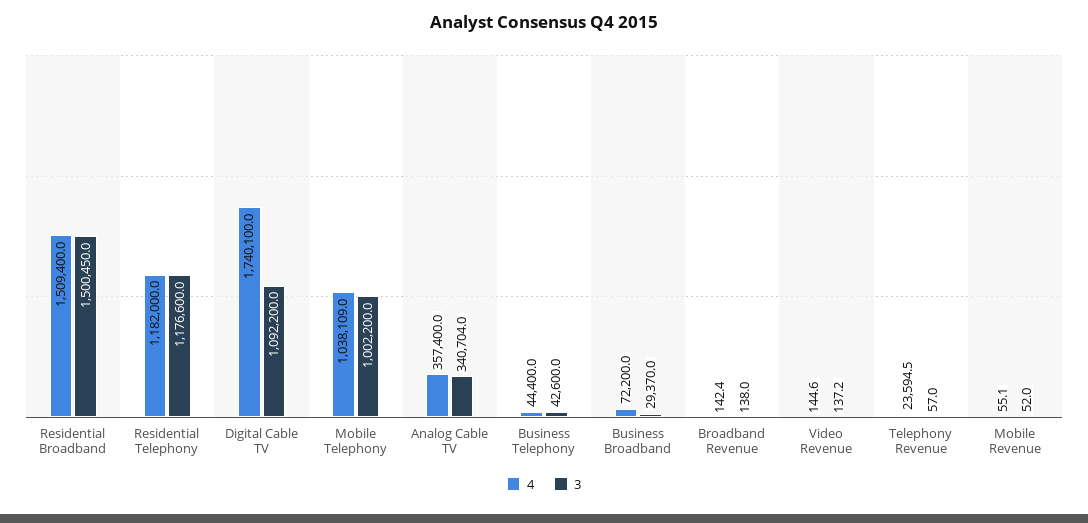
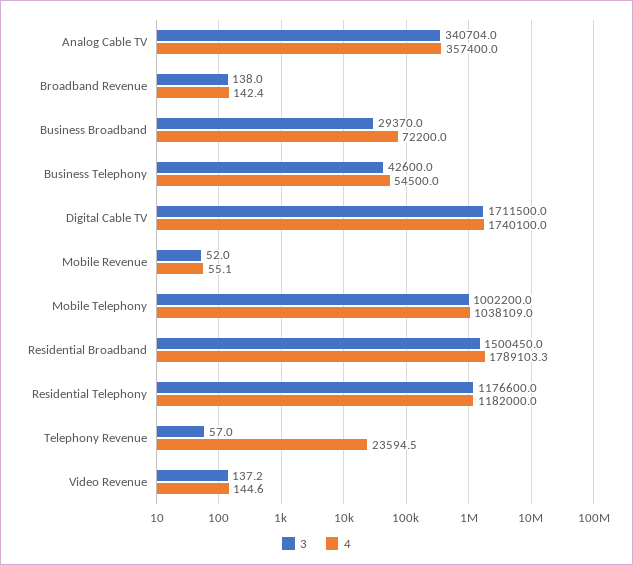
  {
    "4": {
-     "Residential Broadband": 1509400,
+     "Residential Broadband": 1789103.3,
      "Residential Telephony": 1182000,
      "Digital Cable TV": 1740100,
      "Mobile Telephony": 1038109,
      "Analog Cable TV": 357400,
-     "Business Telephony": 44400,
+     "Business Telephony": 54500,
      "Business Broadband": 72200,
      "Broadband Revenue": 142.4,
      "Video Revenue": 144.6,
      "Telephony Revenue": 23594.5,
      "Mobile Revenue": 55.1
    },
    "3": {
      "Residential Broadband": 1500450,
      "Residential Telephony": 1176600,
-     "Digital Cable TV": 1092200,
+     "Digital Cable TV": 1711500,
      "Mobile Telephony": 1002200,
      "Analog Cable TV": 340704,
      "Business Telephony": 42600,
      "Business Broadband": 29370,
      "Broadband Revenue": 138,
      "Video Revenue": 137.2,
      "Telephony Revenue": 57,
      "Mobile Revenue": 52
    }
  }

